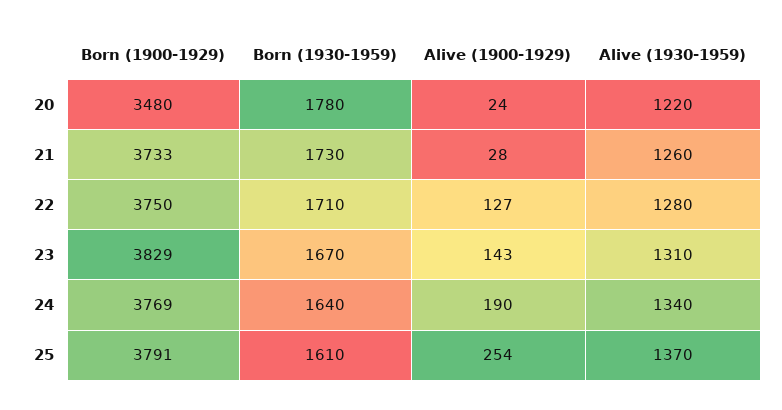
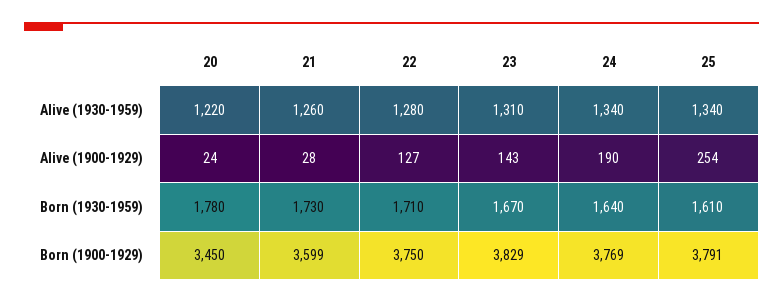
  {
    "Born (1900-1929)": {
-     "20": 3480,
+     "20": 3450,
-     "21": 3733,
+     "21": 3599,
      "22": 3750,
      "23": 3829,
      "24": 3769,
      "25": 3791
    },
    "Born (1930-1959)": {
      "20": 1780,
      "21": 1730,
      "22": 1710,
      "23": 1670,
      "24": 1640,
      "25": 1610
    },
    "Alive (1900-1929)": {
      "20": 24,
      "21": 28,
      "22": 127,
      "23": 143,
      "24": 190,
      "25": 254
    },
    "Alive (1930-1959)": {
      "20": 1220,
      "21": 1260,
      "22": 1280,
      "23": 1310,
      "24": 1340,
-     "25": 1370
+     "25": 1340
    }
  }

